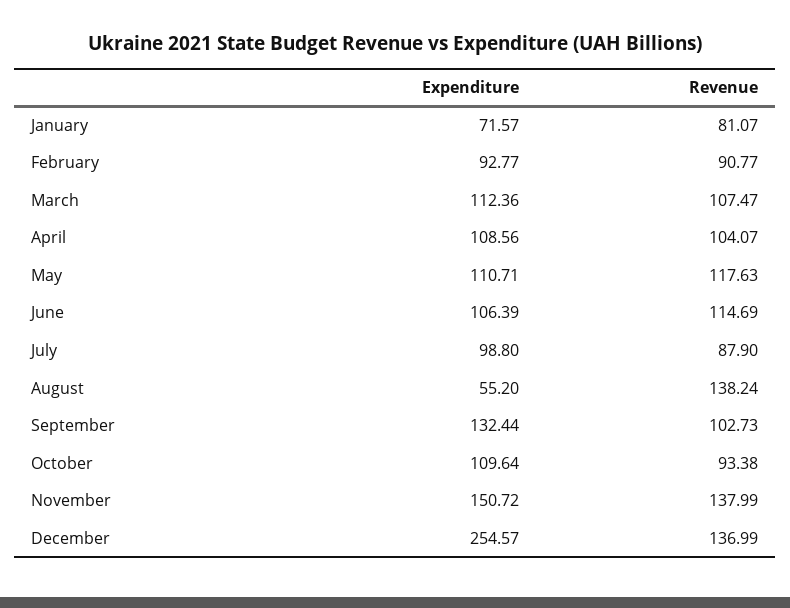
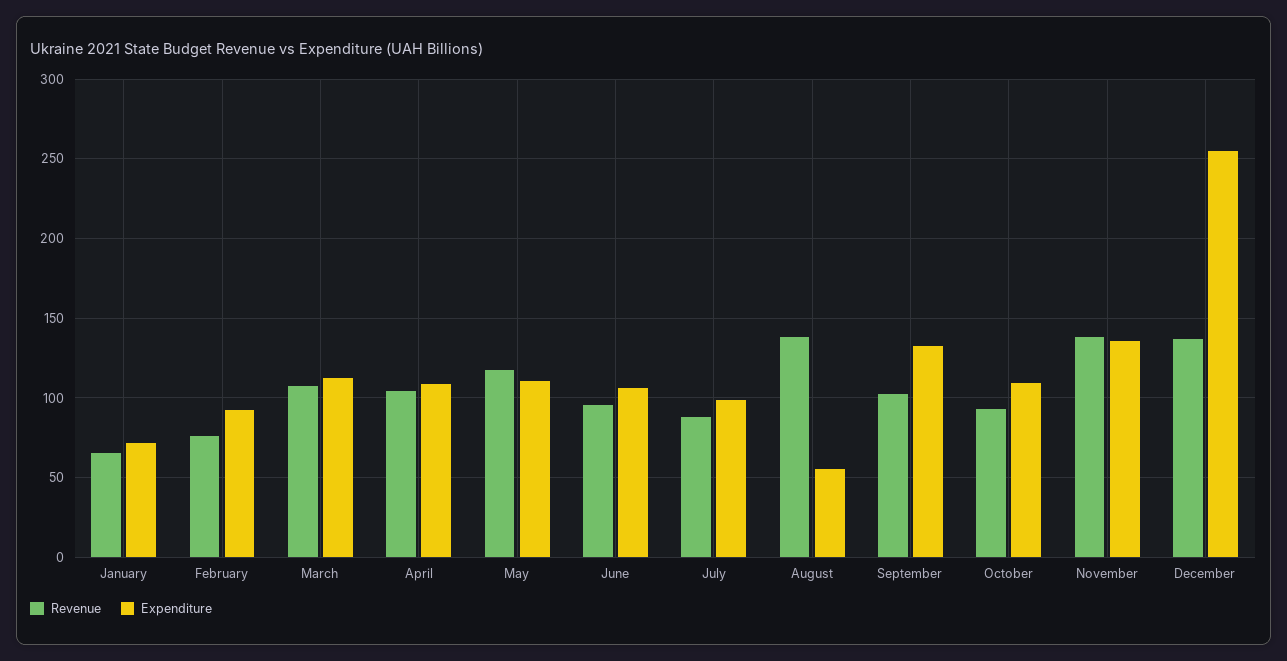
  {
    "Expenditure": {
      "January": 71.57,
      "February": 92.77,
      "March": 112.36,
      "April": 108.56,
      "May": 110.71,
      "June": 106.39,
      "July": 98.8,
      "August": 55.2,
      "September": 132.44,
      "October": 109.64,
-     "November": 150.72,
+     "November": 135,
      "December": 254.57
    },
    "Revenue": {
-     "January": 81.07,
+     "January": 65,
-     "February": 90.77,
+     "February": 75,
      "March": 107.47,
      "April": 104.07,
      "May": 117.63,
-     "June": 114.69,
+     "June": 95,
      "July": 87.9,
      "August": 138.24,
      "September": 102.73,
      "October": 93.38,
      "November": 137.99,
      "December": 136.99
    }
  }

